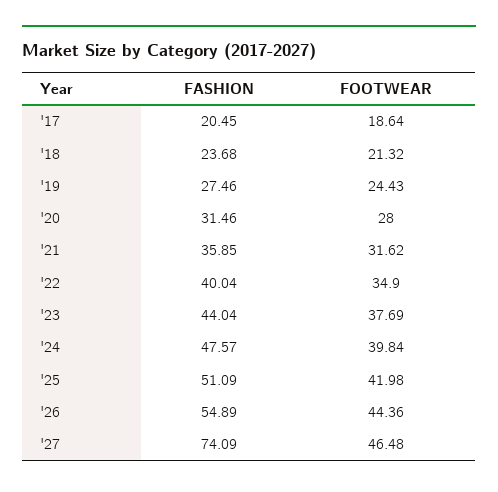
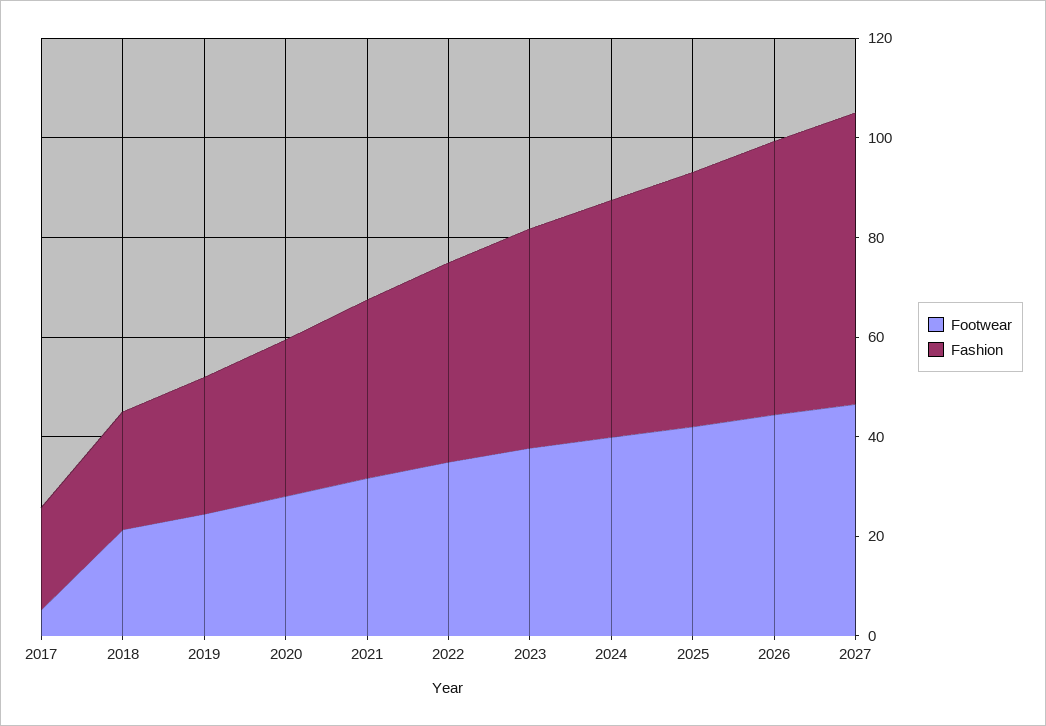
  {
    "FASHION": {
      "'17": 20.45,
      "'18": 23.68,
      "'19": 27.46,
      "'20": 31.46,
      "'21": 35.85,
      "'22": 40.04,
      "'23": 44.04,
      "'24": 47.57,
      "'25": 51.09,
      "'26": 54.89,
-     "'27": 74.09
+     "'27": 60
    },
    "FOOTWEAR": {
-     "'17": 18.64,
+     "'17": 5,
      "'18": 21.32,
      "'19": 24.43,
      "'20": 28,
      "'21": 31.62,
      "'22": 34.9,
      "'23": 37.69,
      "'24": 39.84,
      "'25": 41.98,
      "'26": 44.36,
      "'27": 46.48
    }
  }

